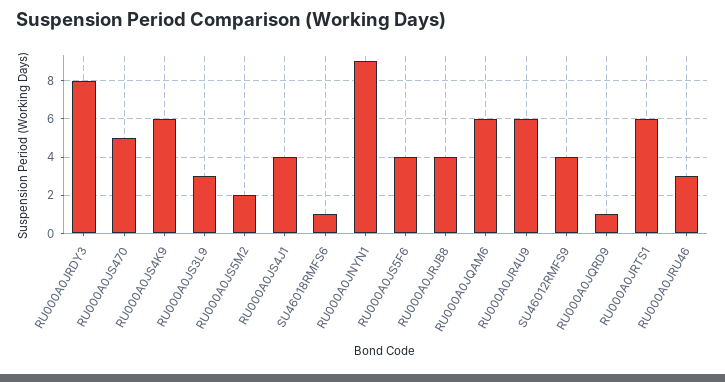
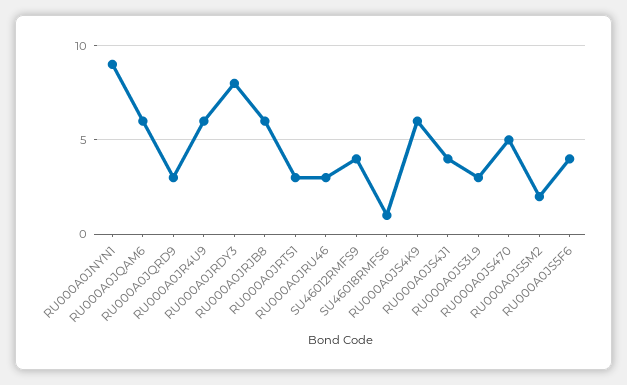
  {
    "RU000A0JRDY3": 8,
    "RU000A0JS470": 5,
    "RU000A0JS4K9": 6,
    "RU000A0JS3L9": 3,
    "RU000A0JS5M2": 2,
    "RU000A0JS4J1": 4,
    "SU46018RMFS6": 1,
    "RU000A0JNYN1": 9,
    "RU000A0JS5F6": 4,
-   "RU000A0JRJB8": 4,
+   "RU000A0JRJB8": 6,
    "RU000A0JQAM6": 6,
    "RU000A0JR4U9": 6,
    "SU46012RMFS9": 4,
-   "RU000A0JQRD9": 1,
+   "RU000A0JQRD9": 3,
-   "RU000A0JRTS1": 6,
+   "RU000A0JRTS1": 3,
    "RU000A0JRU46": 3
  }

